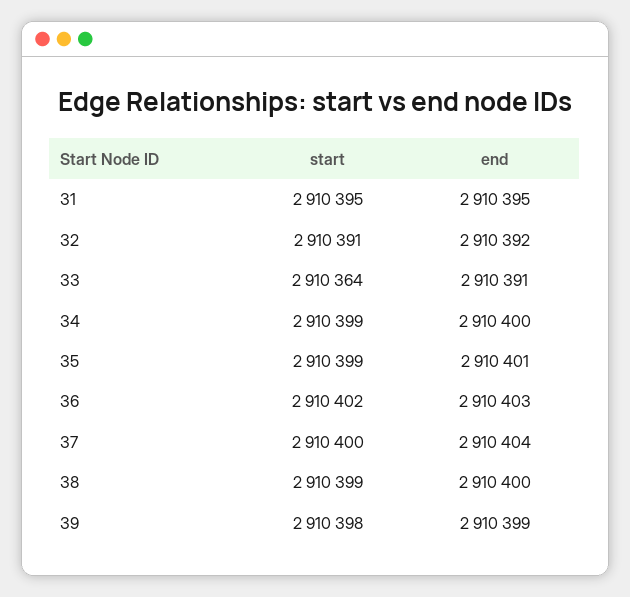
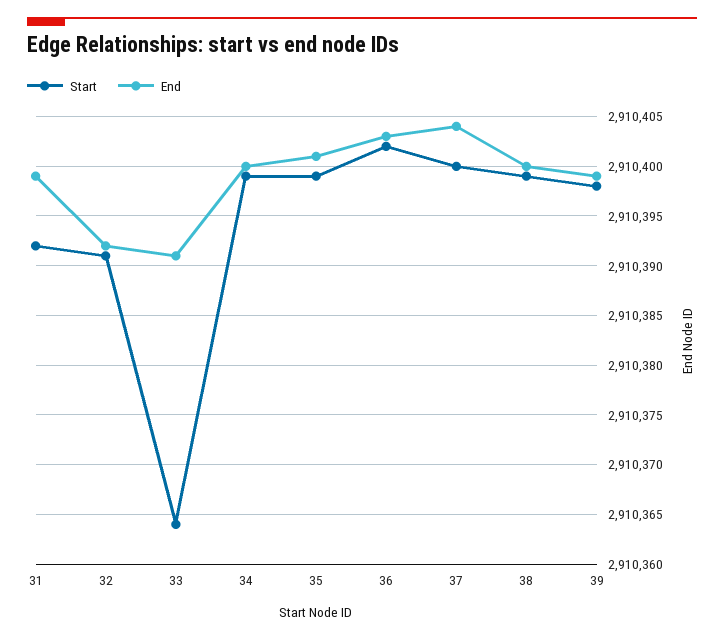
  {
    "start": {
-     "31": 2910395,
+     "31": 2910392,
      "32": 2910391,
      "33": 2910364,
      "34": 2910399,
      "35": 2910399,
      "36": 2910402,
      "37": 2910400,
      "38": 2910399,
      "39": 2910398
    },
    "end": {
-     "31": 2910395,
+     "31": 2910399,
      "32": 2910392,
      "33": 2910391,
      "34": 2910400,
      "35": 2910401,
      "36": 2910403,
      "37": 2910404,
      "38": 2910400,
      "39": 2910399
    }
  }

